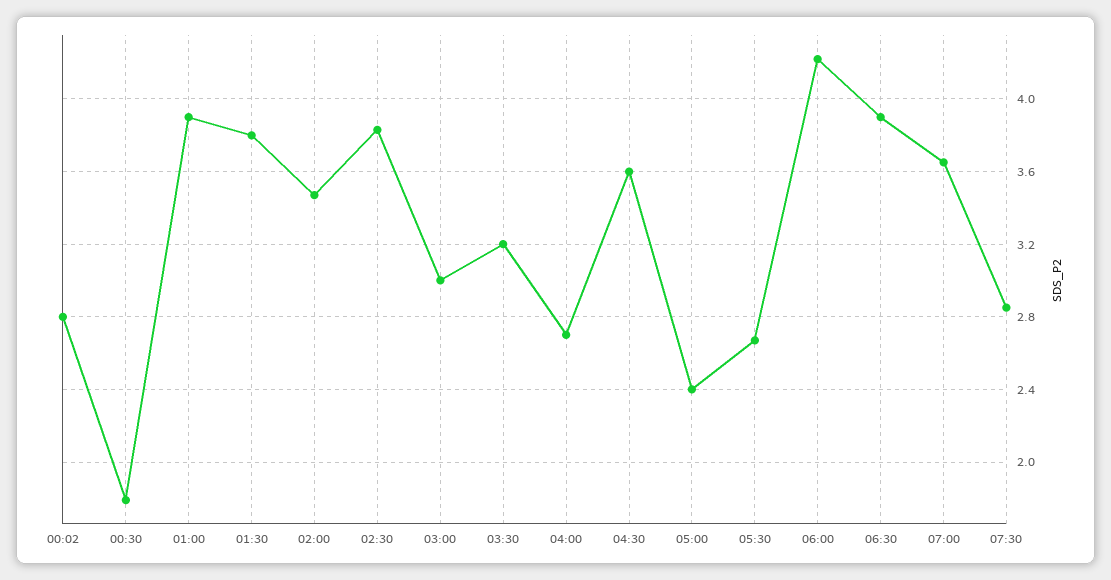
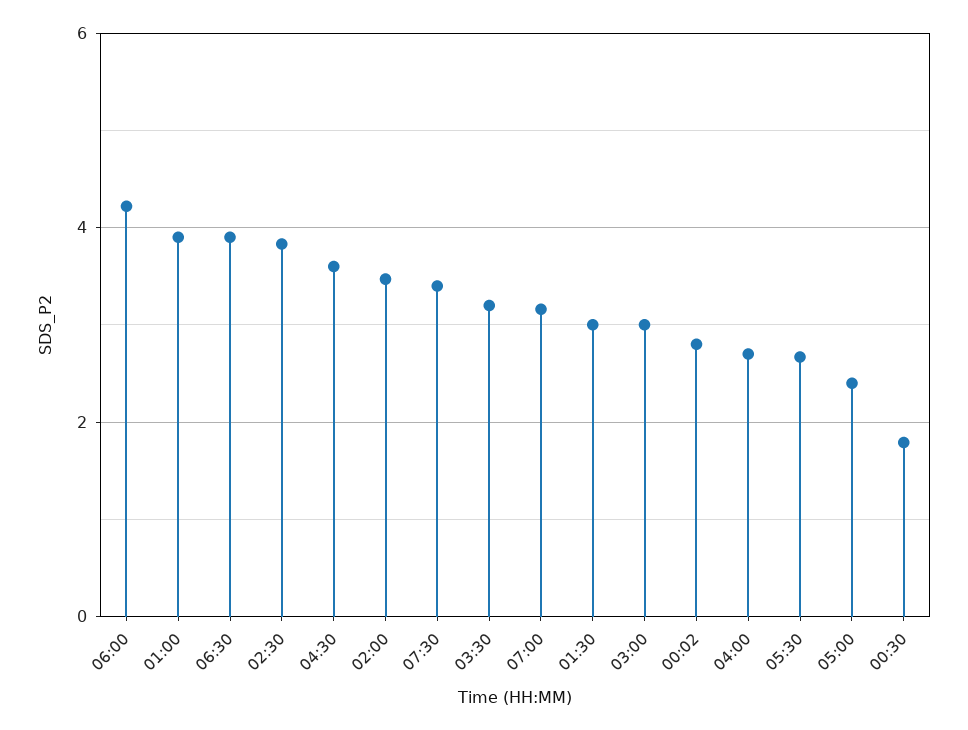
  {
    "00:02": 2.8,
    "00:30": 1.8,
    "01:00": 3.9,
-   "01:30": 3.8,
+   "01:30": 3,
    "02:00": 3.45,
    "02:30": 3.85,
    "03:00": 3,
    "03:30": 3.2,
    "04:00": 2.7,
    "04:30": 3.6,
    "05:00": 2.4,
    "05:30": 2.65,
    "06:00": 4.2,
    "06:30": 3.9,
-   "07:00": 3.65,
+   "07:00": 3.2,
-   "07:30": 2.85
+   "07:30": 3.4
  }

